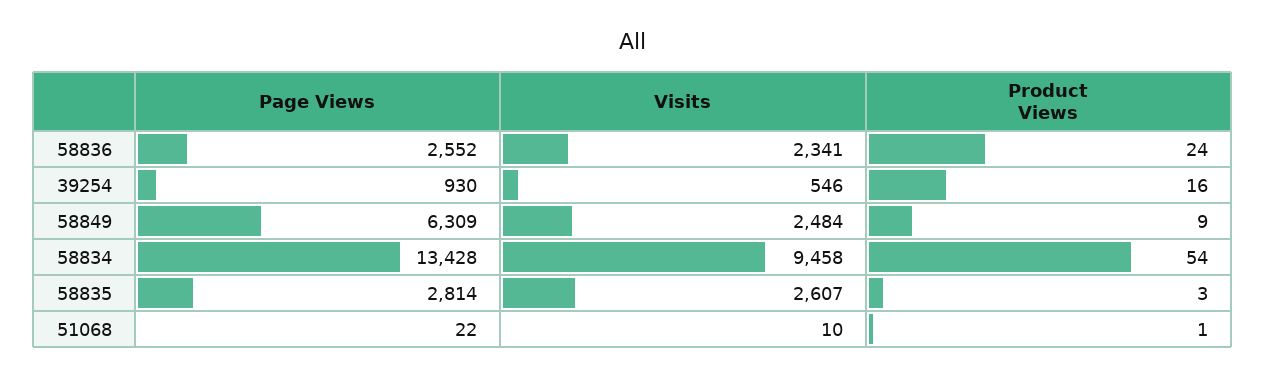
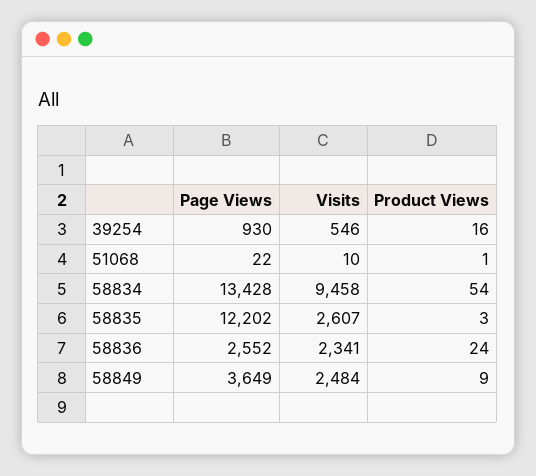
  {
    "Page Views": {
      "58836": 2552,
      "39254": 930,
-     "58849": 6309,
+     "58849": 3649,
      "58834": 13428,
-     "58835": 2814,
+     "58835": 12202,
      "51068": 22
    },
    "Visits": {
      "58836": 2341,
      "39254": 546,
      "58849": 2484,
      "58834": 9458,
      "58835": 2607,
      "51068": 10
    },
    "Product Views": {
      "58836": 24,
      "39254": 16,
      "58849": 9,
      "58834": 54,
      "58835": 3,
      "51068": 1
    }
  }

